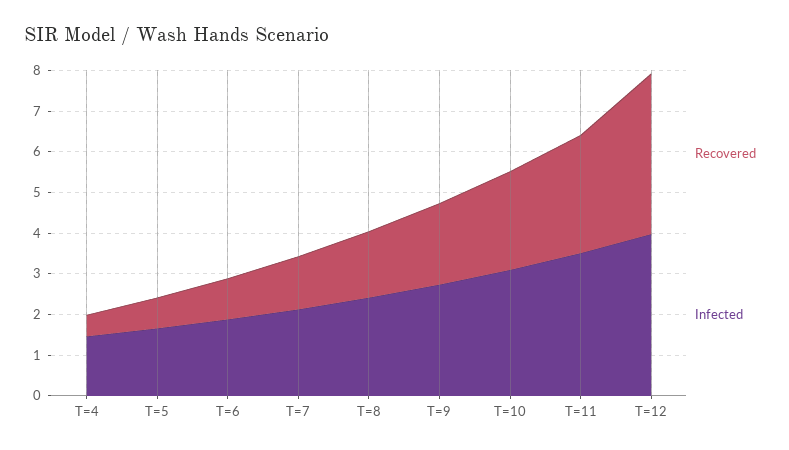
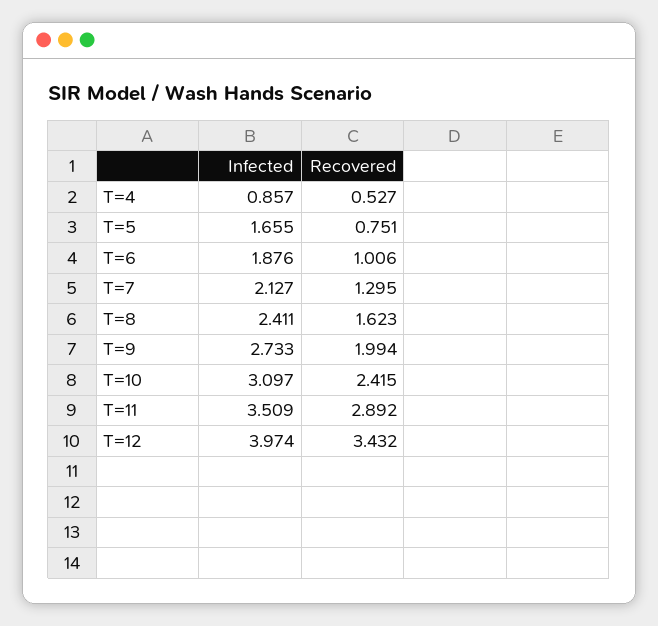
  {
    "Recovered": {
      "T=4": 0.527,
      "T=5": 0.751,
      "T=6": 1.006,
      "T=7": 1.295,
      "T=8": 1.623,
      "T=9": 1.994,
      "T=10": 2.415,
      "T=11": 2.892,
-     "T=12": 4
+     "T=12": 3.432
    },
    "Infected": {
-     "T=4": 1.4,
+     "T=4": 0.857,
      "T=5": 1.655,
      "T=6": 1.876,
      "T=7": 2.127,
      "T=8": 2.411,
      "T=9": 2.733,
      "T=10": 3.097,
      "T=11": 3.509,
      "T=12": 3.974
    }
  }

